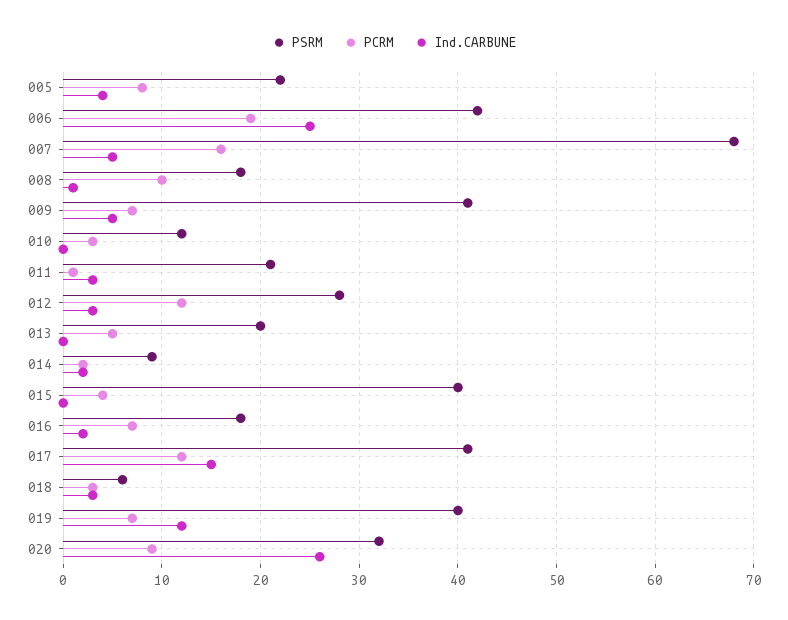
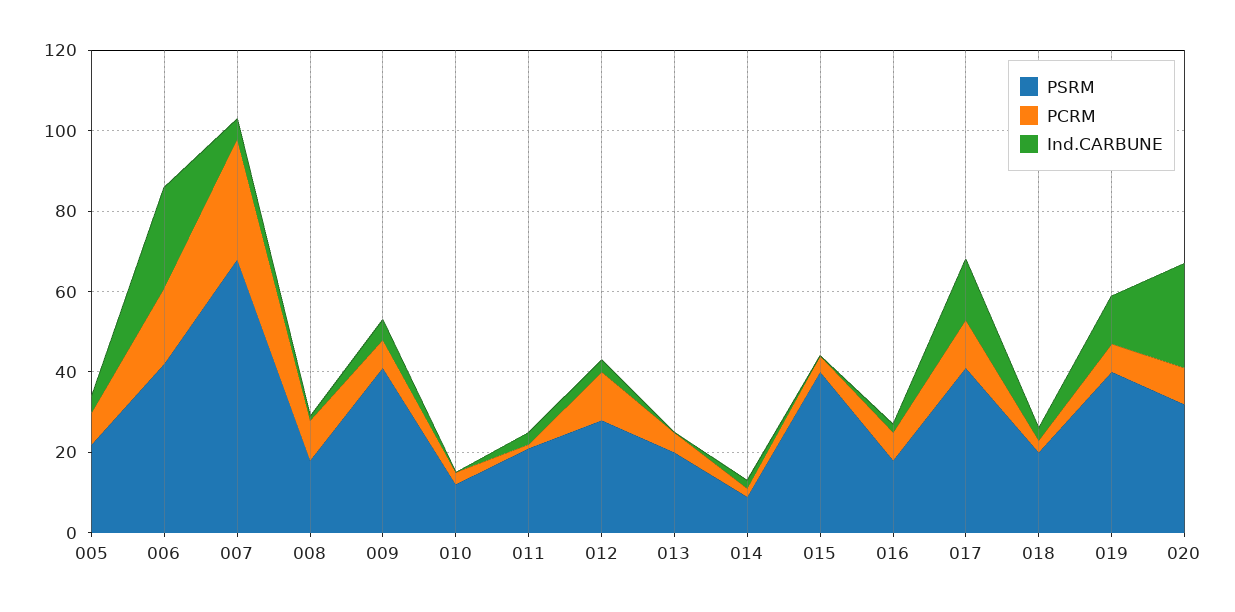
  {
    "PSRM": {
      "005": 22,
      "006": 42,
      "007": 68,
      "008": 18,
      "009": 41,
      "010": 12,
      "011": 21,
      "012": 28,
      "013": 20,
      "014": 9,
      "015": 40,
      "016": 18,
      "017": 41,
-     "018": 6,
+     "018": 20,
      "019": 40,
      "020": 32
    },
    "PCRM": {
      "005": 8,
      "006": 19,
-     "007": 16,
+     "007": 30,
      "008": 10,
      "009": 7,
      "010": 3,
      "011": 1,
      "012": 12,
      "013": 5,
      "014": 2,
      "015": 4,
      "016": 7,
      "017": 12,
      "018": 3,
      "019": 7,
      "020": 9
    },
    "Ind.CARBUNE": {
      "005": 4,
      "006": 25,
      "007": 5,
      "008": 1,
      "009": 5,
      "010": 0,
      "011": 3,
      "012": 3,
      "013": 0,
      "014": 2,
      "015": 0,
      "016": 2,
      "017": 15,
      "018": 3,
      "019": 12,
      "020": 26
    }
  }

